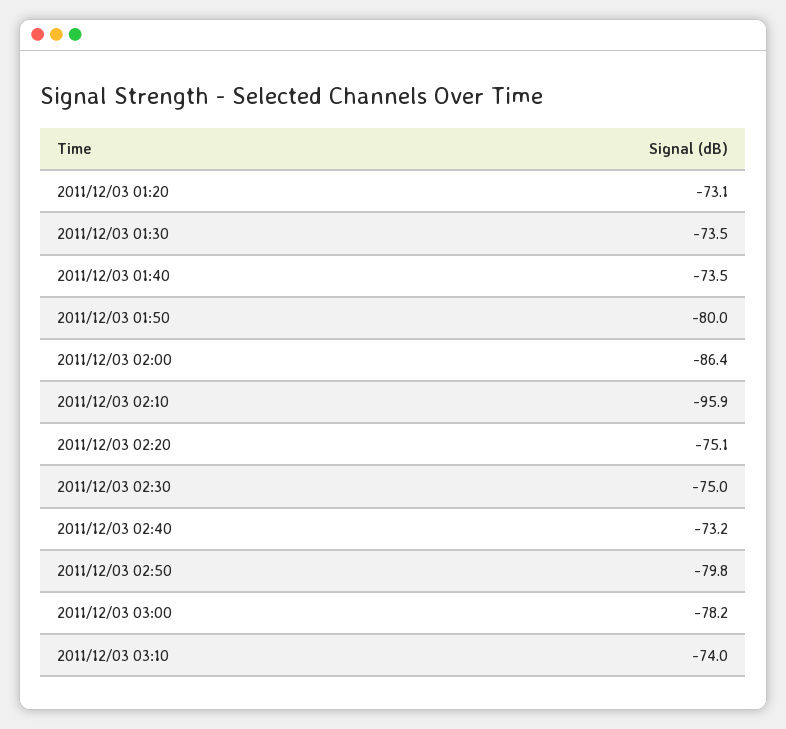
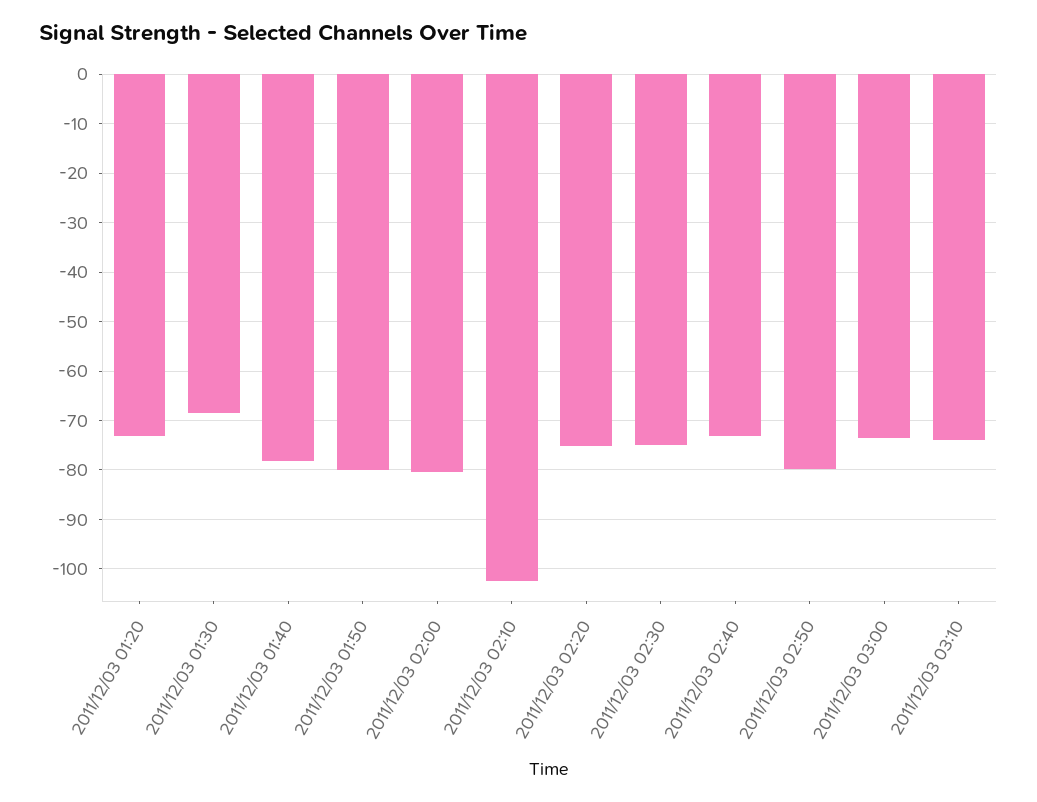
  {
    "2011/12/03 01:20": -73.1,
-   "2011/12/03 01:30": -73.5,
+   "2011/12/03 01:30": -68,
-   "2011/12/03 01:40": -73.5,
+   "2011/12/03 01:40": -78,
    "2011/12/03 01:50": -80,
-   "2011/12/03 02:00": -86.4,
+   "2011/12/03 02:00": -80,
-   "2011/12/03 02:10": -95.9,
+   "2011/12/03 02:10": -102,
    "2011/12/03 02:20": -75.1,
    "2011/12/03 02:30": -75,
    "2011/12/03 02:40": -73.2,
    "2011/12/03 02:50": -79.8,
-   "2011/12/03 03:00": -78.2,
+   "2011/12/03 03:00": -74,
    "2011/12/03 03:10": -74
  }

